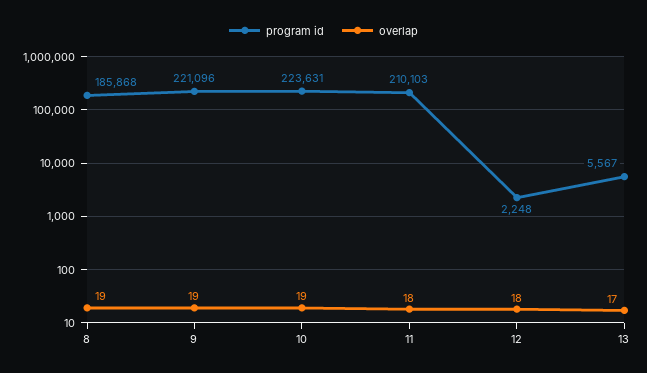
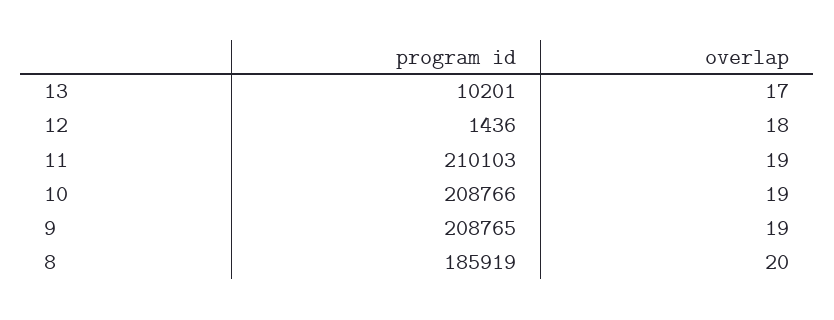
  {
    "program id": {
-     "8": 185868,
+     "8": 185919,
-     "9": 221096,
+     "9": 208765,
-     "10": 223631,
+     "10": 208766,
      "11": 210103,
-     "12": 2248,
+     "12": 1436,
-     "13": 5567
+     "13": 10201
    },
    "overlap": {
-     "8": 19,
+     "8": 20,
      "9": 19,
      "10": 19,
-     "11": 18,
+     "11": 19,
      "12": 18,
      "13": 17
    }
  }

